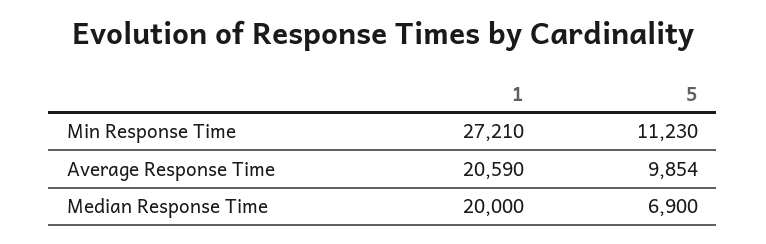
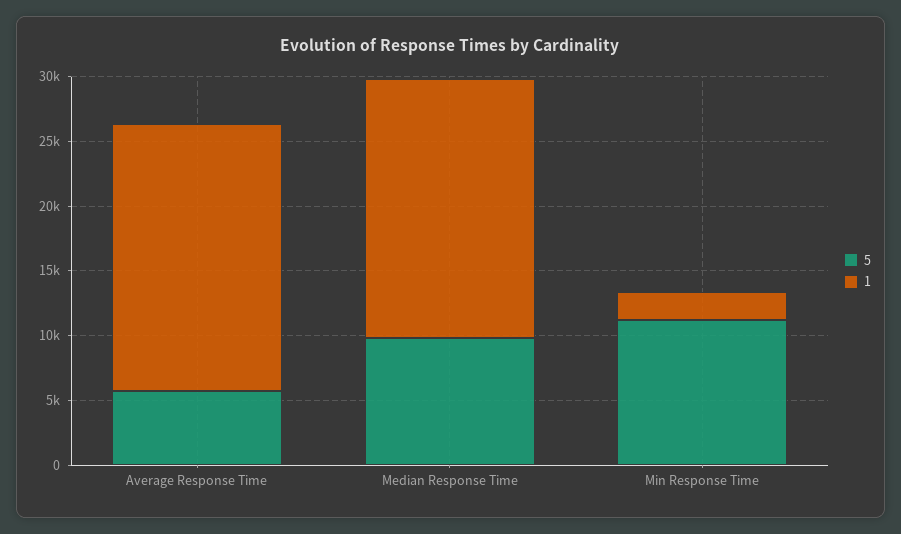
  {
    "1": {
-     "Min Response Time": 27210,
+     "Min Response Time": 2000,
      "Average Response Time": 20590,
      "Median Response Time": 20000
    },
    "5": {
      "Min Response Time": 11230,
-     "Average Response Time": 9854,
+     "Average Response Time": 6000,
-     "Median Response Time": 6900
+     "Median Response Time": 10000
    }
  }

